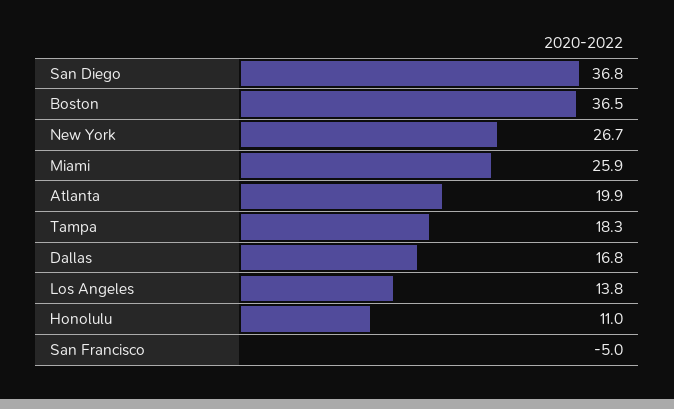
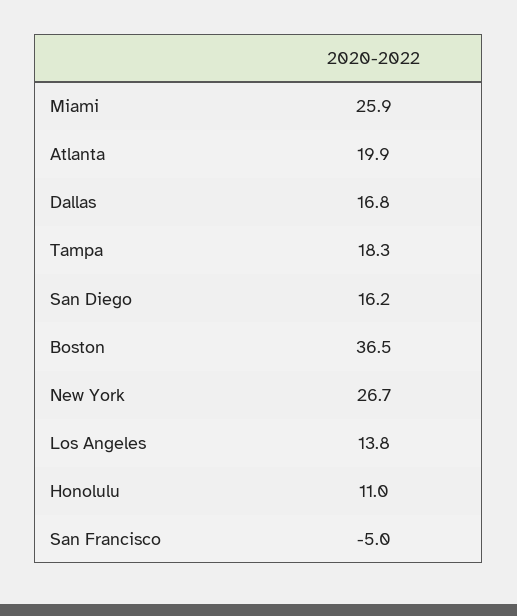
  {
-   "San Diego": 36.8,
+   "San Diego": 16.2,
    "Boston": 36.5,
    "New York": 26.7,
    "Miami": 25.9,
    "Atlanta": 19.9,
    "Tampa": 18.3,
    "Dallas": 16.8,
    "Los Angeles": 13.8,
    "Honolulu": 11,
    "San Francisco": -5
  }

